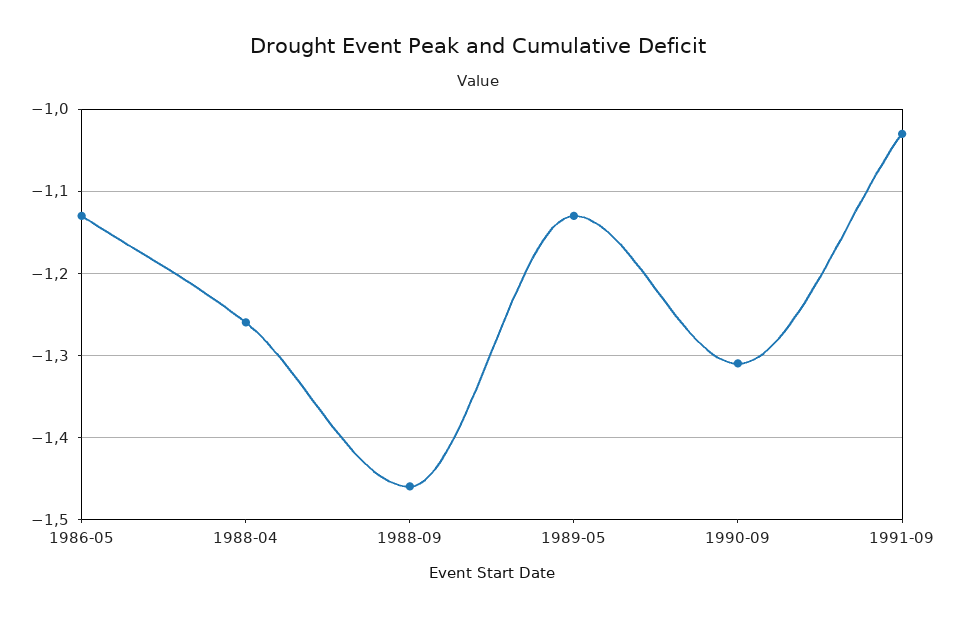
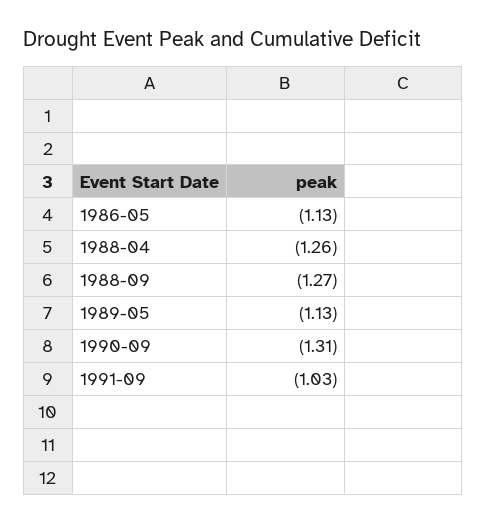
  {
    "1986-05": -1.13,
    "1988-04": -1.26,
-   "1988-09": -1.46,
+   "1988-09": -1.27,
    "1989-05": -1.13,
    "1990-09": -1.31,
    "1991-09": -1.03
  }

